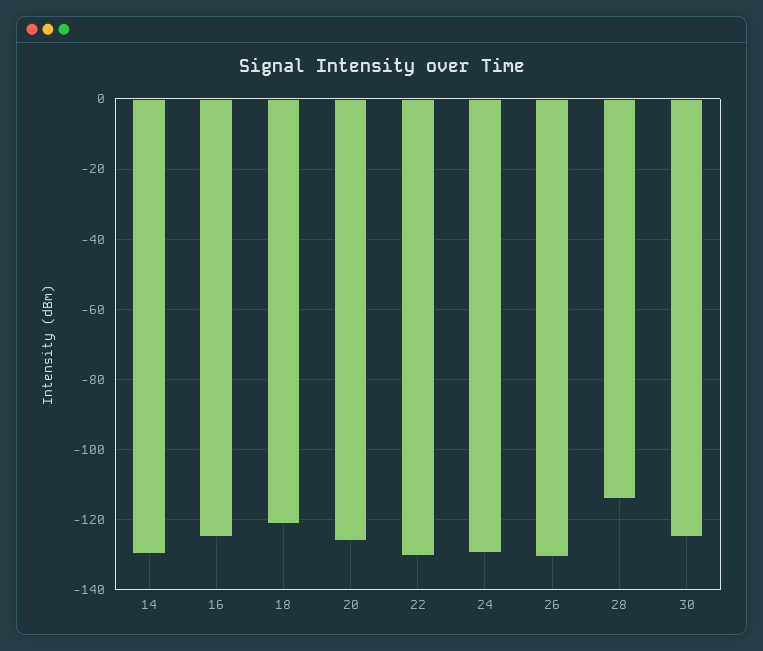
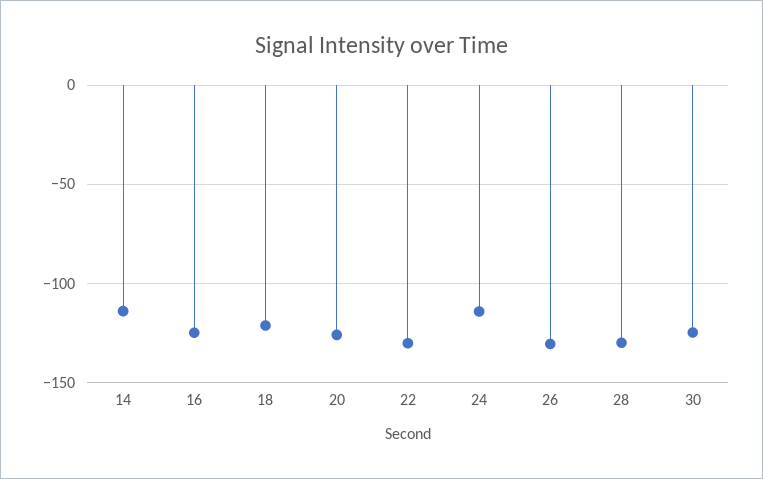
  {
-   "14": -130,
+   "14": -115,
    "16": -124,
    "18": -122,
    "20": -126,
    "22": -130,
-   "24": -130,
+   "24": -115,
    "26": -130,
-   "28": -114,
+   "28": -130,
    "30": -124
  }

